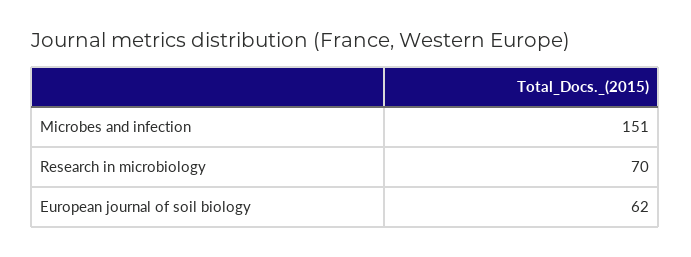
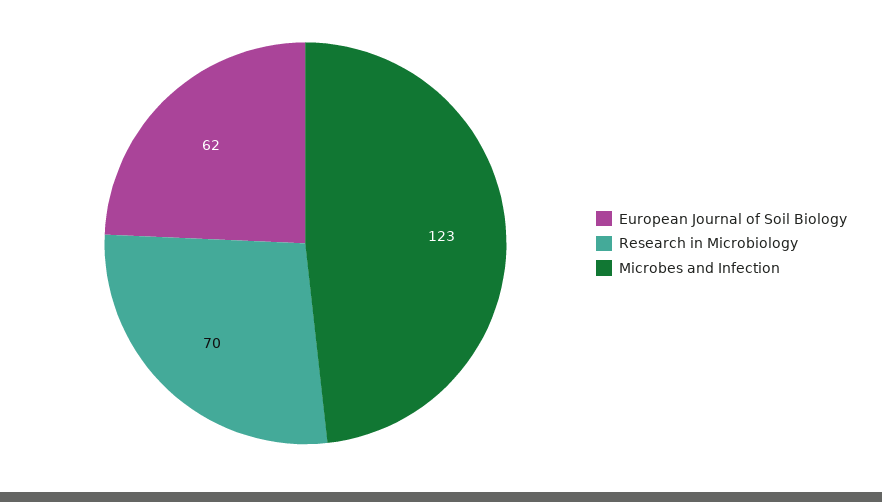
  {
-   "Microbes and infection": 151,
+   "Microbes and infection": 123,
    "Research in microbiology": 70,
    "European journal of soil biology": 62
  }

